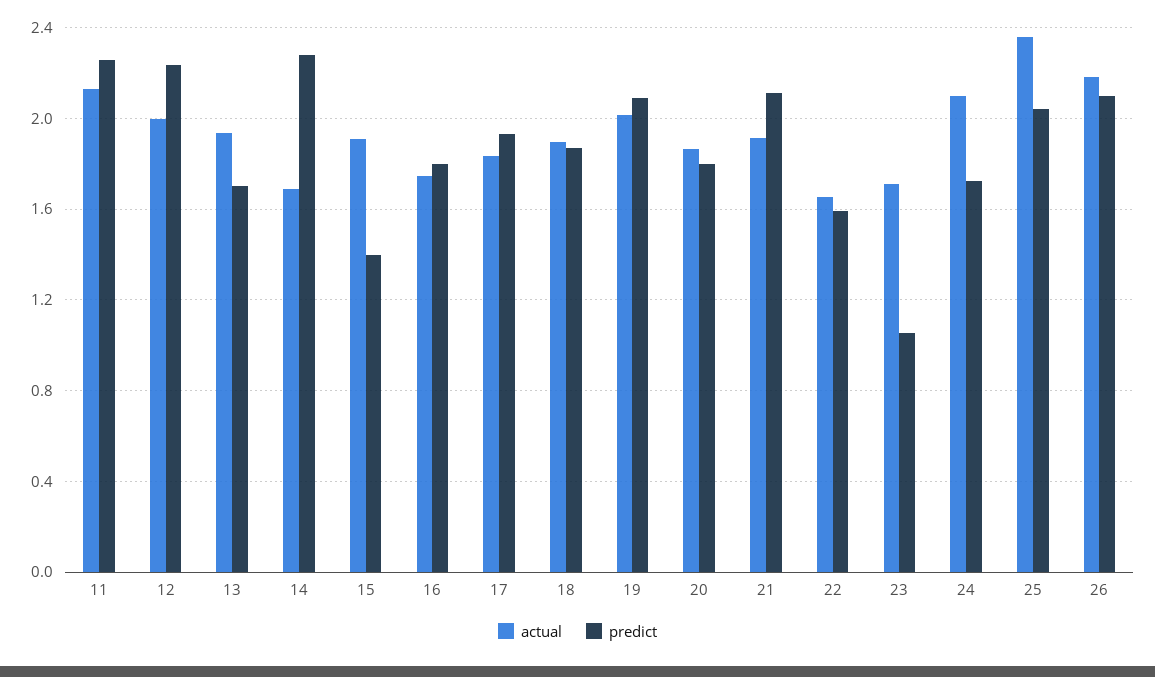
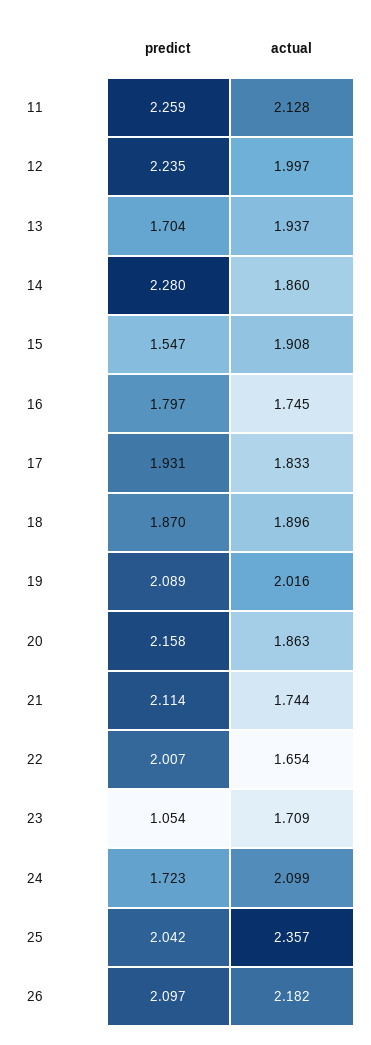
  {
    "actual": {
      "11": 2.128,
      "12": 1.997,
      "13": 1.937,
-     "14": 1.7,
+     "14": 1.86,
      "15": 1.908,
      "16": 1.745,
      "17": 1.833,
      "18": 1.896,
      "19": 2.016,
      "20": 1.863,
-     "21": 1.9,
+     "21": 1.744,
      "22": 1.654,
      "23": 1.709,
      "24": 2.099,
      "25": 2.357,
      "26": 2.182
    },
    "predict": {
      "11": 2.259,
      "12": 2.235,
      "13": 1.704,
      "14": 2.28,
-     "15": 1.4,
+     "15": 1.547,
      "16": 1.797,
      "17": 1.931,
      "18": 1.87,
      "19": 2.089,
-     "20": 1.8,
+     "20": 2.158,
      "21": 2.114,
-     "22": 1.6,
+     "22": 2.007,
      "23": 1.054,
      "24": 1.723,
      "25": 2.042,
      "26": 2.097
    }
  }

